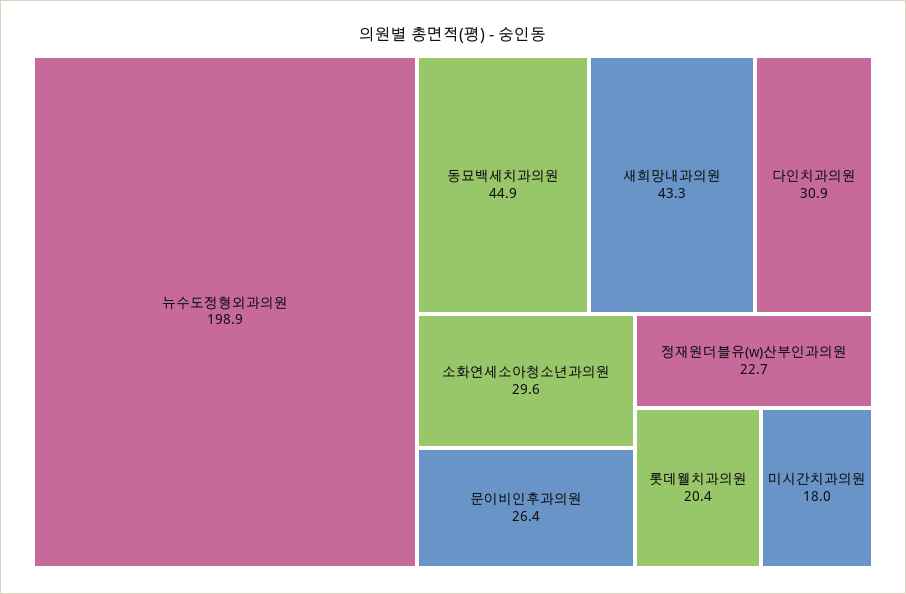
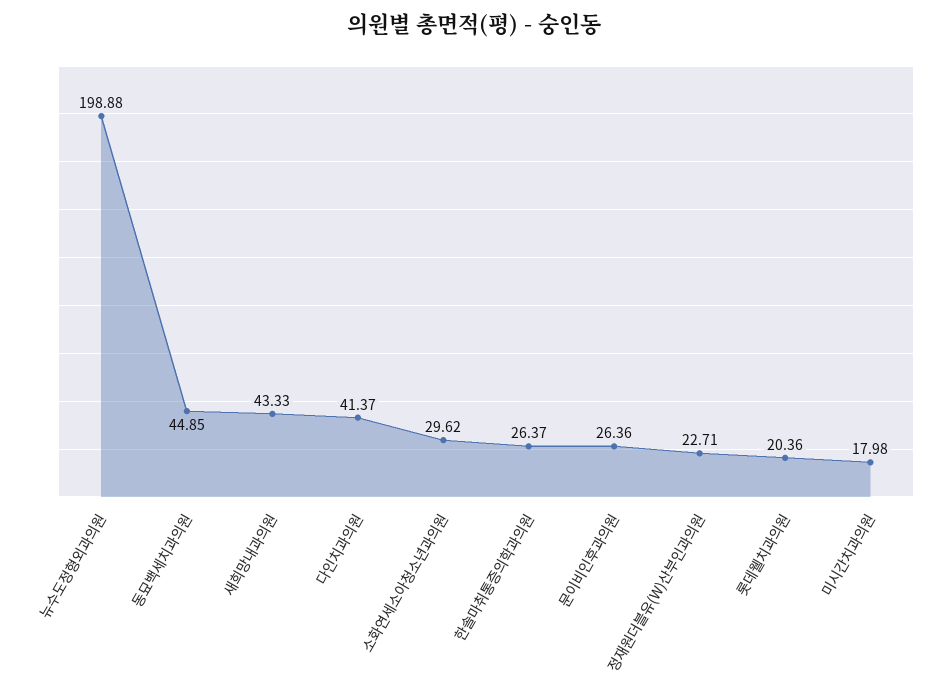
  {
    "뉴수도정형외과의원": 198.88,
    "동묘백세치과의원": 44.85,
    "새희망내과의원": 43.33,
-   "다인치과의원": 30.9,
+   "다인치과의원": 41.37,
    "소화연세소아청소년과의원": 29.62,
    "문이비인후과의원": 26.36,
    "정재원더블유(w)산부인과의원": 22.71,
    "롯데웰치과의원": 20.36,
-   "미시간치과의원": 17.98
+   "미시간치과의원": 17.98,
+   "한솔마취통증의학과의원": 26.37
  }

